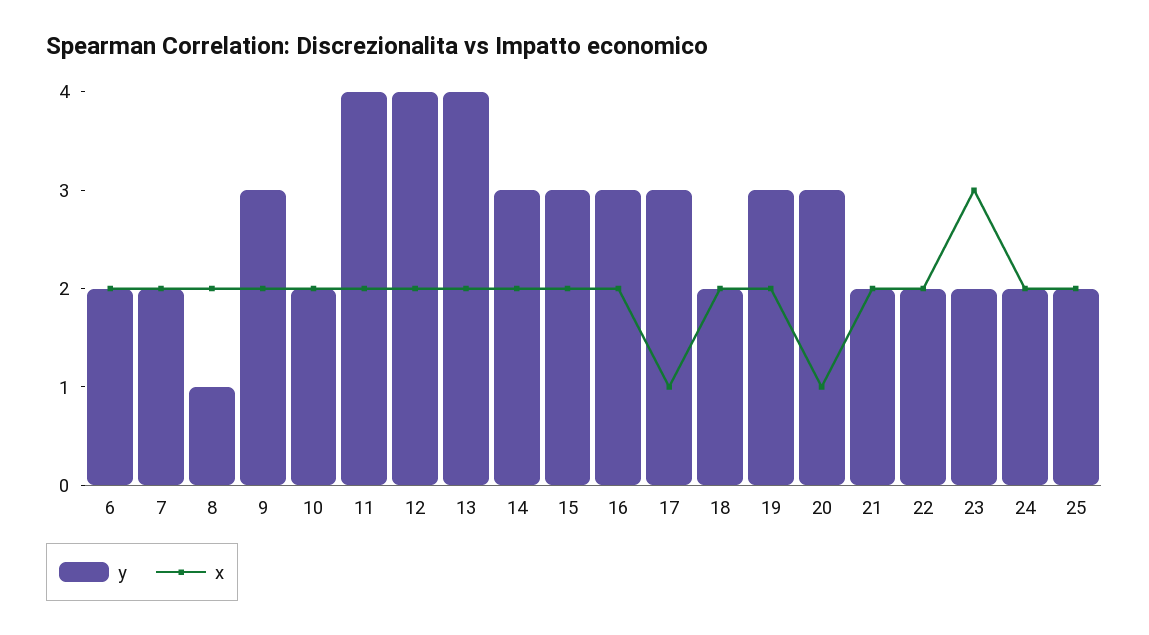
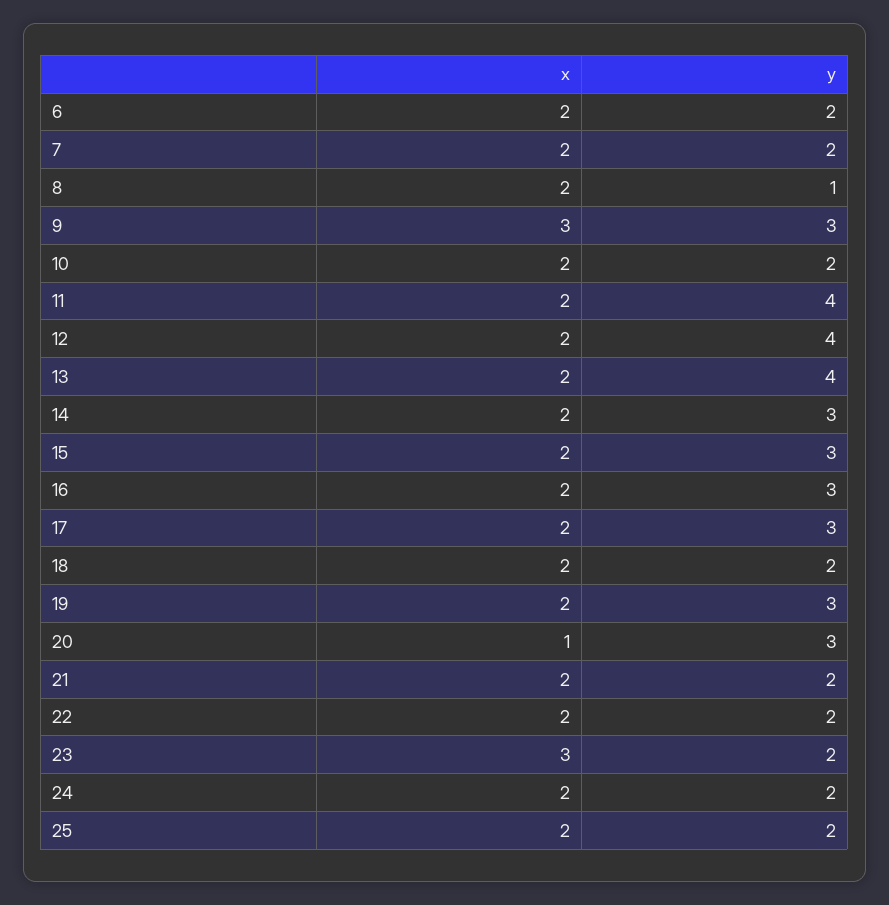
  {
    "y": {
      "6": 2,
      "7": 2,
      "8": 1,
      "9": 3,
      "10": 2,
      "11": 4,
      "12": 4,
      "13": 4,
      "14": 3,
      "15": 3,
      "16": 3,
      "17": 3,
      "18": 2,
      "19": 3,
      "20": 3,
      "21": 2,
      "22": 2,
      "23": 2,
      "24": 2,
      "25": 2
    },
    "x": {
      "6": 2,
      "7": 2,
      "8": 2,
-     "9": 2,
+     "9": 3,
      "10": 2,
      "11": 2,
      "12": 2,
      "13": 2,
      "14": 2,
      "15": 2,
      "16": 2,
-     "17": 1,
+     "17": 2,
      "18": 2,
      "19": 2,
      "20": 1,
      "21": 2,
      "22": 2,
      "23": 3,
      "24": 2,
      "25": 2
    }
  }

